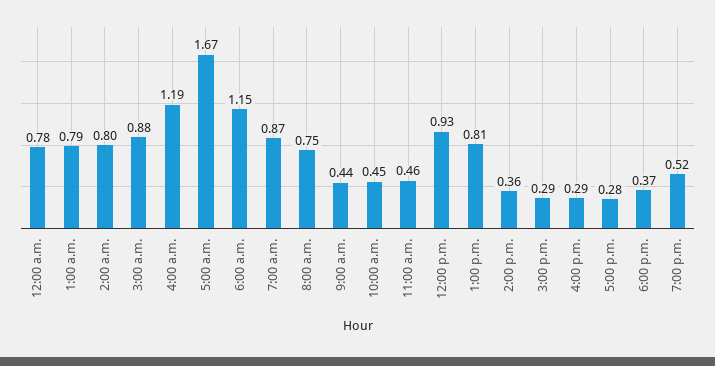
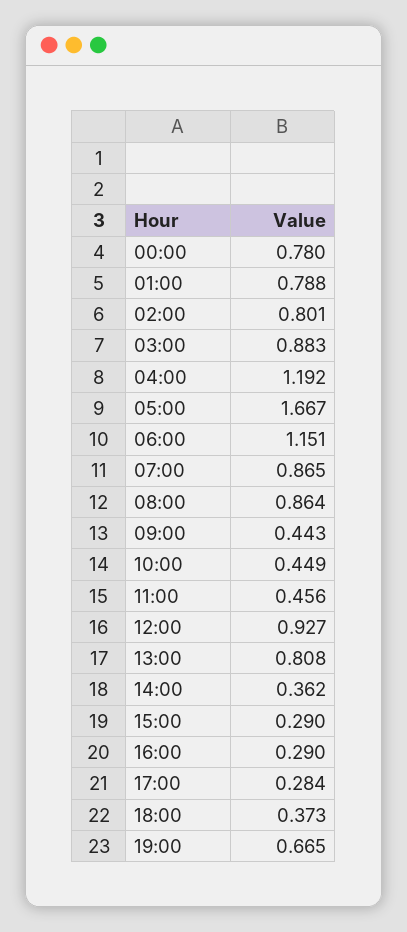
  {
    "12:00 a.m.": 0.78,
    "1:00 a.m.": 0.788,
    "2:00 a.m.": 0.801,
    "3:00 a.m.": 0.883,
    "4:00 a.m.": 1.192,
    "5:00 a.m.": 1.667,
    "6:00 a.m.": 1.151,
    "7:00 a.m.": 0.865,
-   "8:00 a.m.": 0.75,
+   "8:00 a.m.": 0.864,
    "9:00 a.m.": 0.443,
    "10:00 a.m.": 0.449,
    "11:00 a.m.": 0.456,
    "12:00 p.m.": 0.927,
    "1:00 p.m.": 0.808,
    "2:00 p.m.": 0.362,
    "3:00 p.m.": 0.29,
    "4:00 p.m.": 0.29,
    "5:00 p.m.": 0.284,
    "6:00 p.m.": 0.373,
-   "7:00 p.m.": 0.52
+   "7:00 p.m.": 0.665
  }

